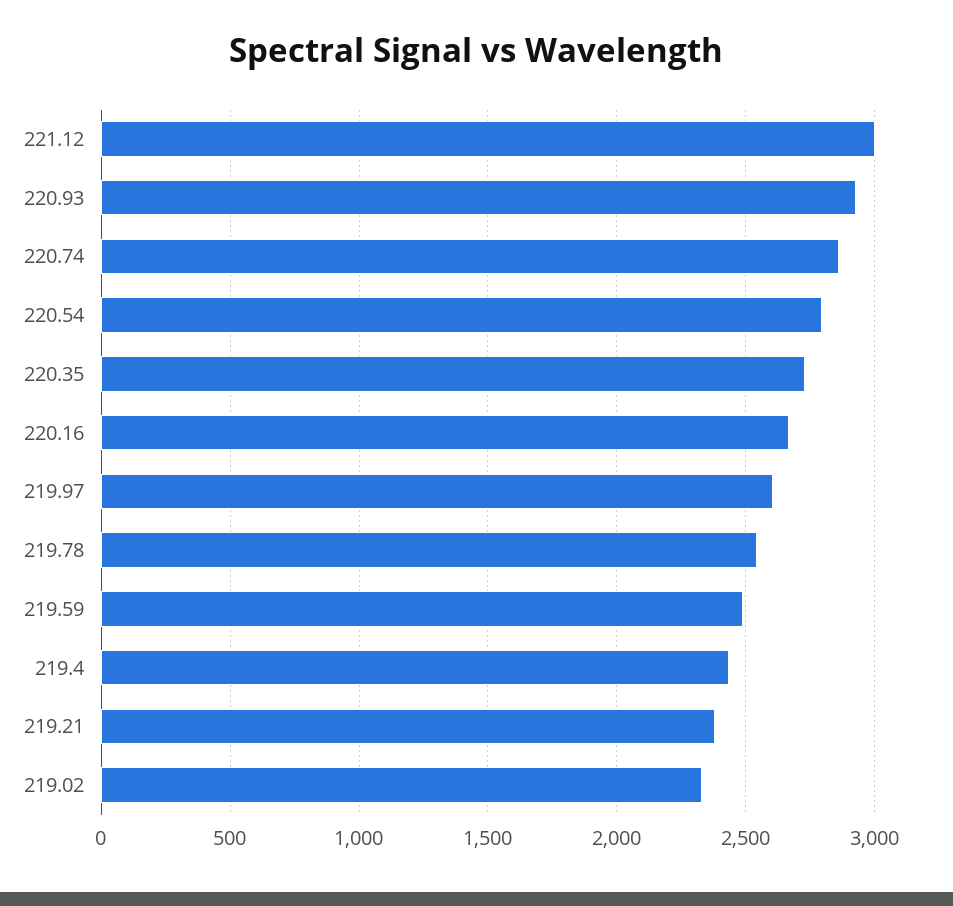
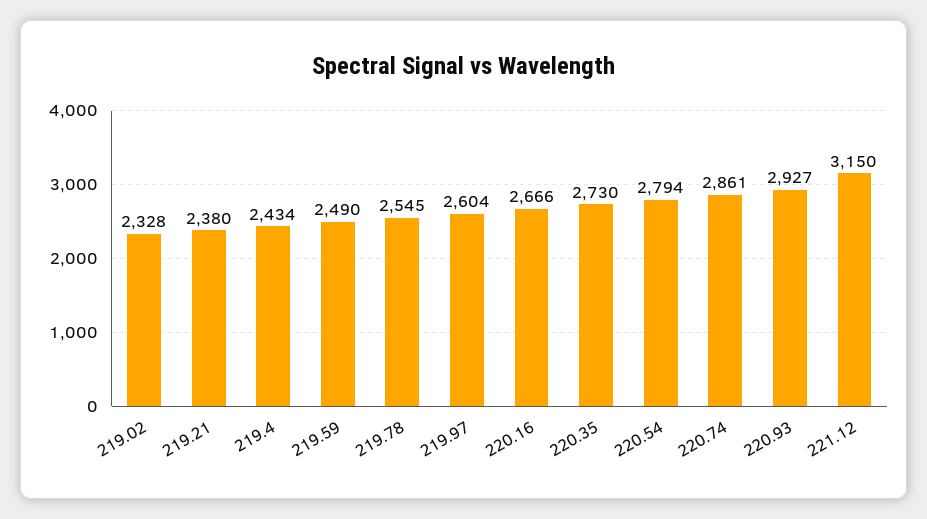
  {
-   "221.12": 3000,
+   "221.12": 3150,
    "220.93": 2927,
    "220.74": 2861,
    "220.54": 2794,
    "220.35": 2730,
    "220.16": 2666,
    "219.97": 2604,
    "219.78": 2545,
    "219.59": 2490,
    "219.4": 2434,
    "219.21": 2380,
    "219.02": 2328
  }

